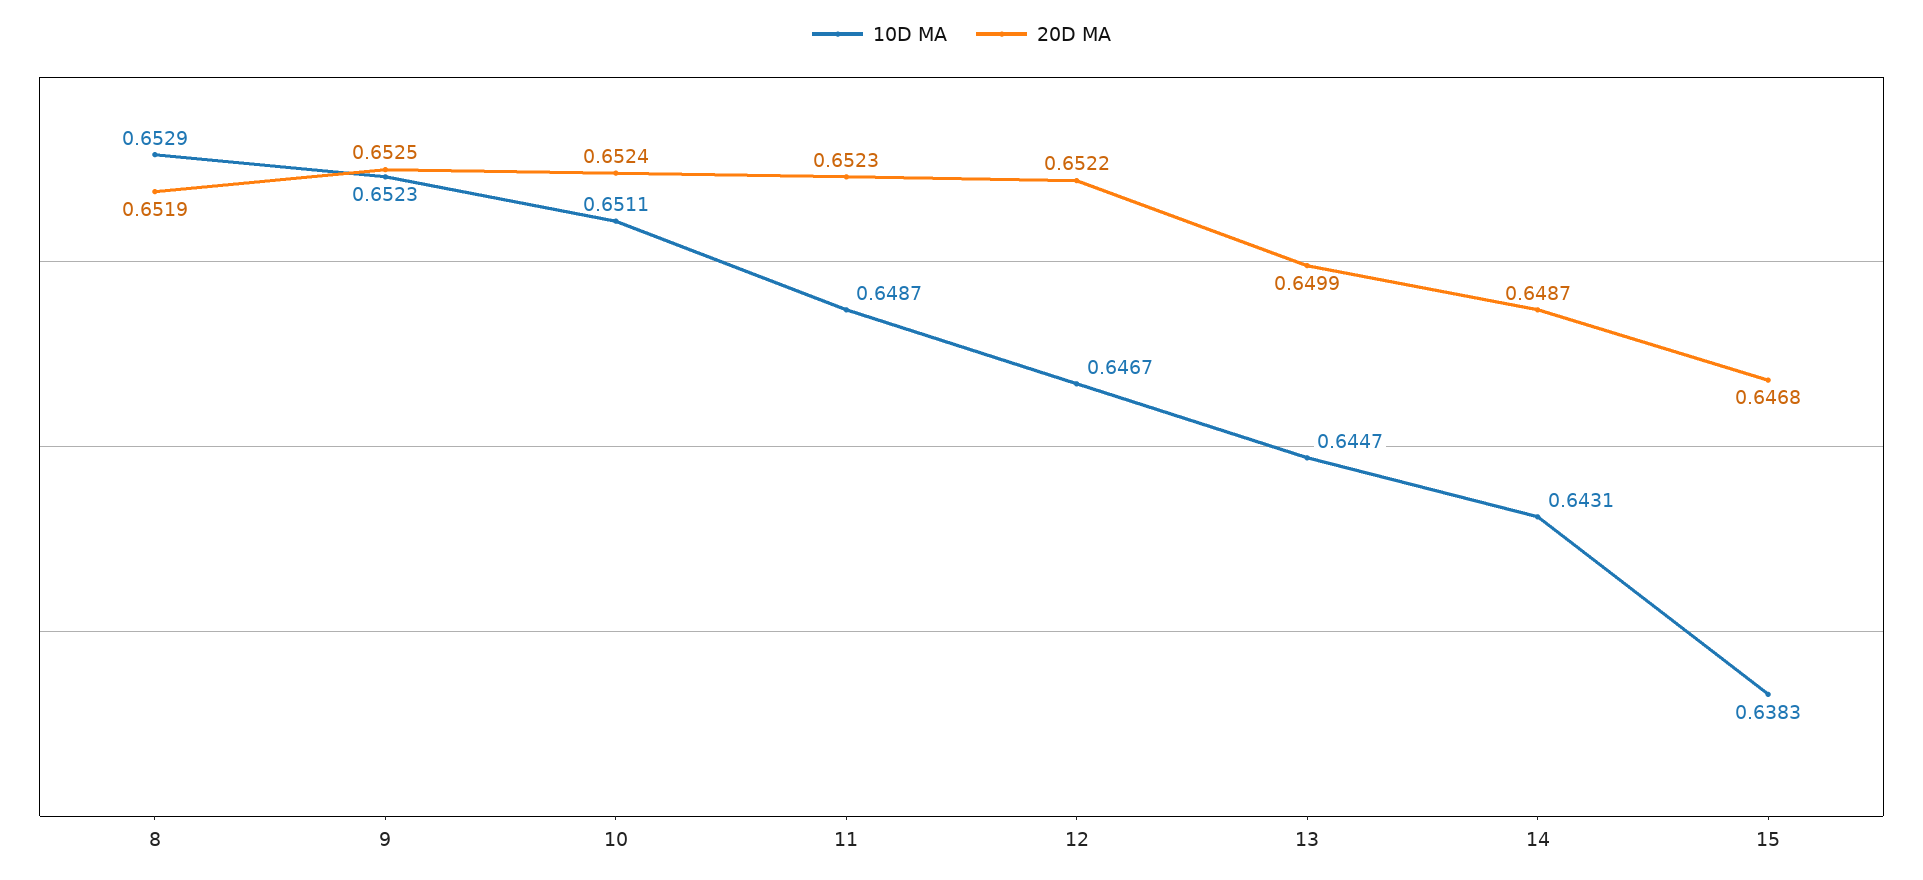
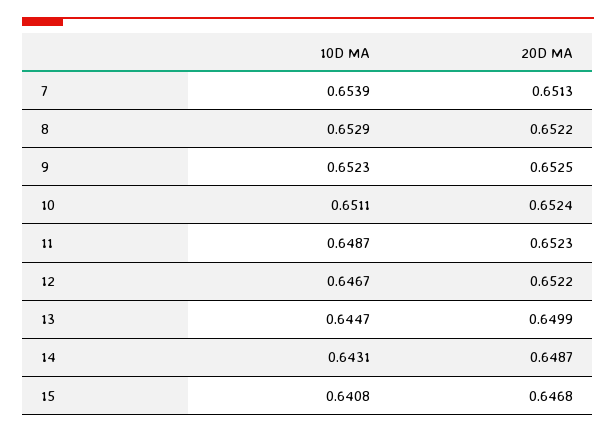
  {
    "10D MA": {
      "8": 0.6529,
      "9": 0.6523,
      "10": 0.6511,
      "11": 0.6487,
      "12": 0.6467,
      "13": 0.6447,
      "14": 0.6431,
-     "15": 0.6383
+     "15": 0.6408,
+     "7": 0.6539
    },
    "20D MA": {
-     "8": 0.6519,
+     "8": 0.6522,
      "9": 0.6525,
      "10": 0.6524,
      "11": 0.6523,
      "12": 0.6522,
      "13": 0.6499,
      "14": 0.6487,
-     "15": 0.6468
+     "15": 0.6468,
+     "7": 0.6513
    }
  }

